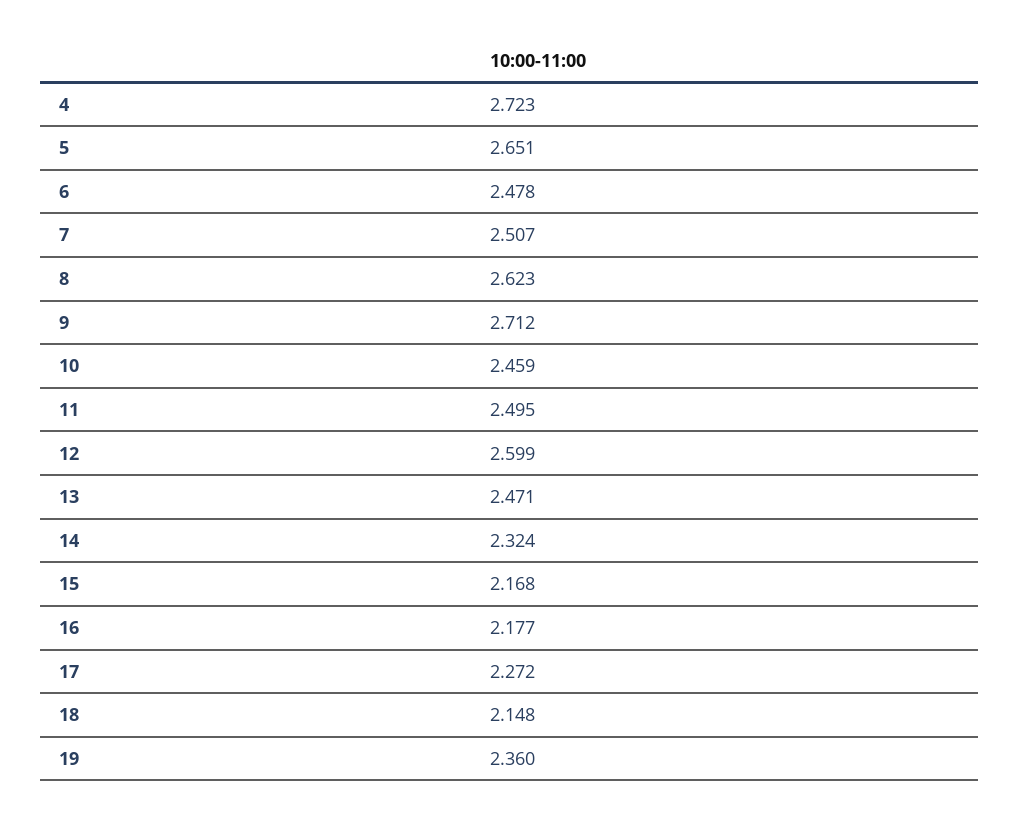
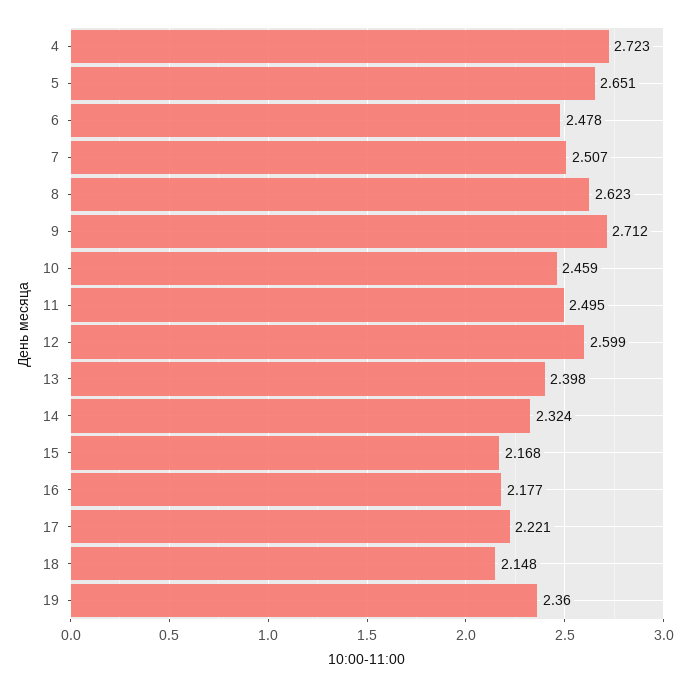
  {
    "4": 2.723,
    "5": 2.651,
    "6": 2.478,
    "7": 2.507,
    "8": 2.623,
    "9": 2.712,
    "10": 2.459,
    "11": 2.495,
    "12": 2.599,
-   "13": 2.471,
+   "13": 2.398,
    "14": 2.324,
    "15": 2.168,
    "16": 2.177,
-   "17": 2.272,
+   "17": 2.221,
    "18": 2.148,
    "19": 2.36
  }

